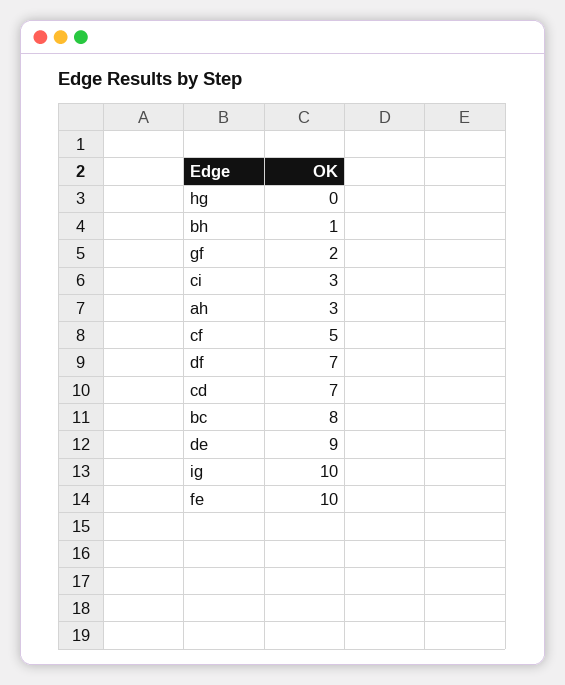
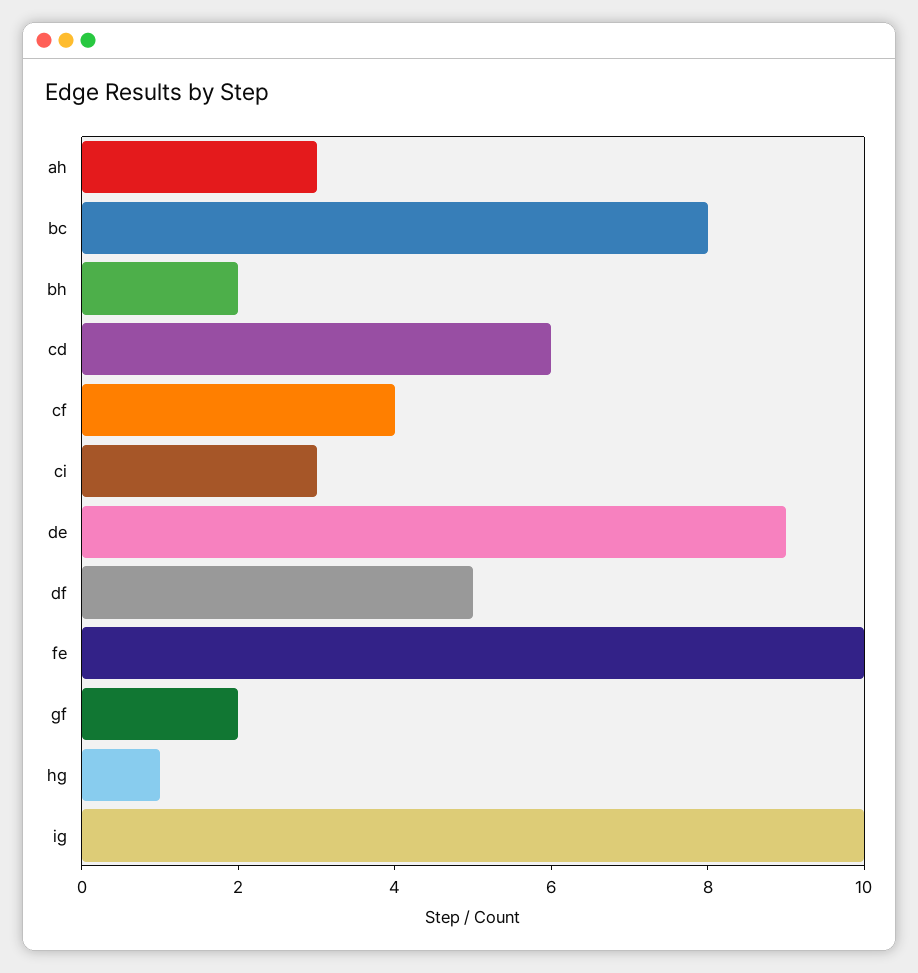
  {
-   "hg": 0,
+   "hg": 1,
-   "bh": 1,
+   "bh": 2,
    "gf": 2,
    "ci": 3,
    "ah": 3,
-   "cf": 5,
+   "cf": 4,
-   "df": 7,
+   "df": 5,
-   "cd": 7,
+   "cd": 6,
    "bc": 8,
    "de": 9,
    "ig": 10,
    "fe": 10
  }

